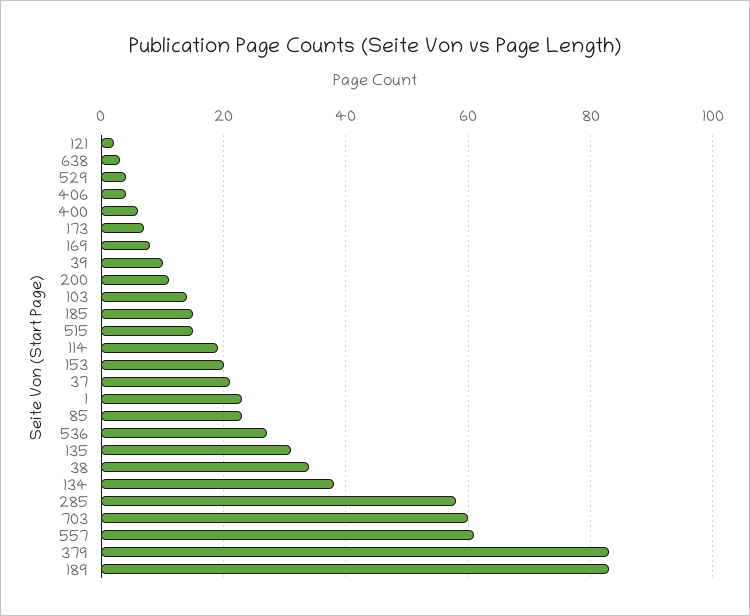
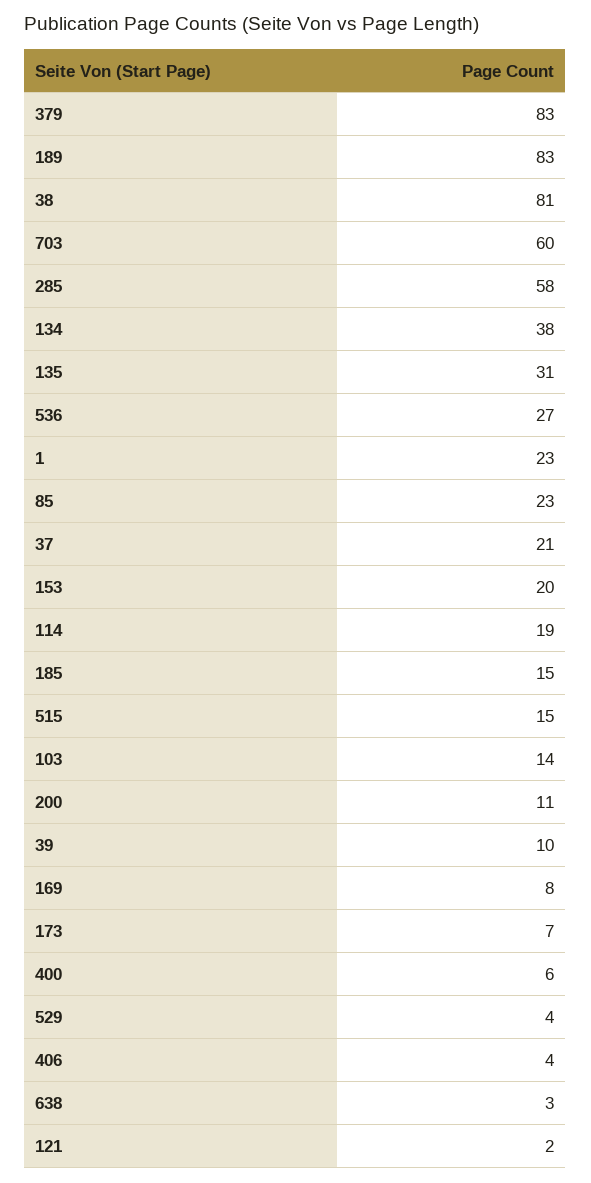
  {
    "121": 2,
    "638": 3,
    "529": 4,
    "406": 4,
    "400": 6,
    "173": 7,
    "169": 8,
    "39": 10,
    "200": 11,
    "103": 14,
    "185": 15,
    "515": 15,
    "114": 19,
    "153": 20,
    "37": 21,
    "1": 23,
    "85": 23,
    "536": 27,
    "135": 31,
-   "38": 35,
+   "38": 81,
    "134": 38,
    "285": 58,
    "703": 60,
-   "557": 60,
    "379": 83,
    "189": 83
  }

